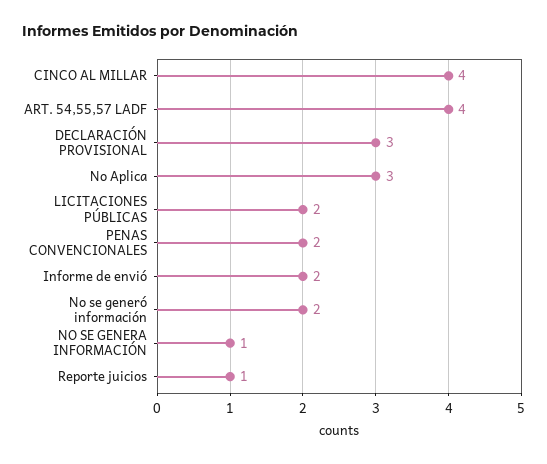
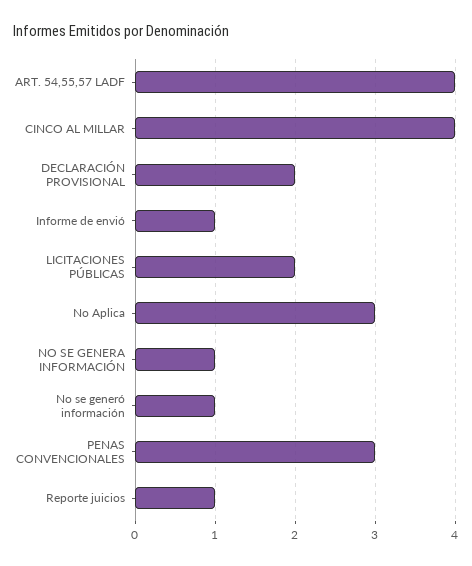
  {
    "CINCO AL MILLAR": 4,
    "ART. 54,55,57 LADF": 4,
-   "DECLARACIÓN PROVISIONAL": 3,
+   "DECLARACIÓN PROVISIONAL": 2,
    "No Aplica": 3,
    "LICITACIONES PÚBLICAS": 2,
-   "PENAS CONVENCIONALES": 2,
+   "PENAS CONVENCIONALES": 3,
-   "Informe de envió": 2,
+   "Informe de envió": 1,
-   "No se generó información": 2,
+   "No se generó información": 1,
    "NO SE GENERA INFORMACIÓN": 1,
    "Reporte juicios": 1
  }

